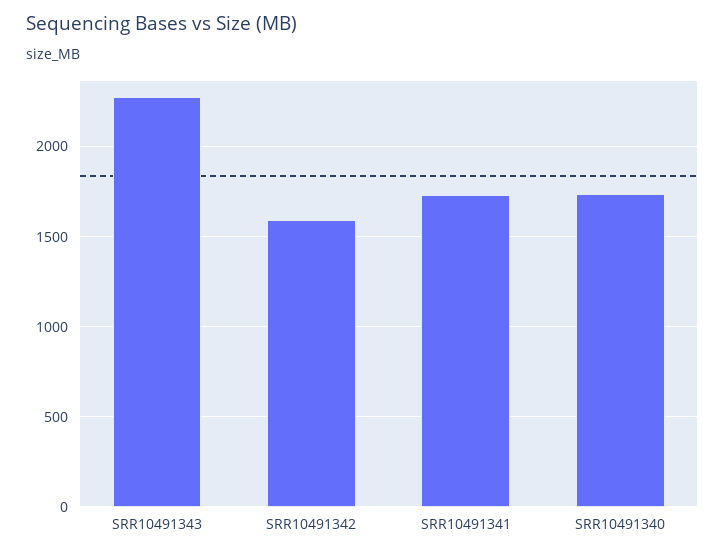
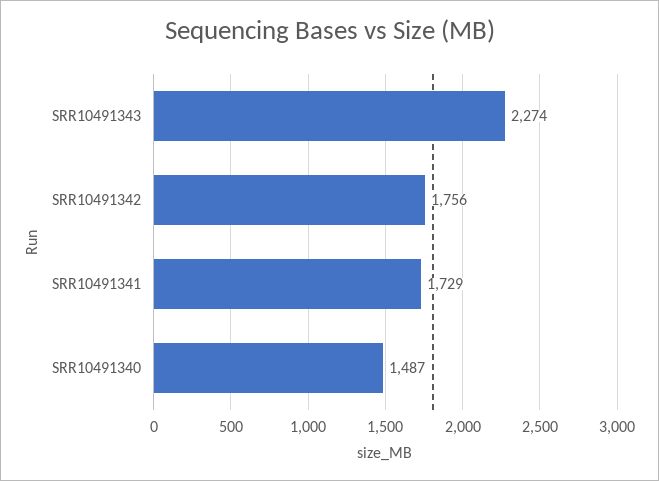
  {
    "SRR10491343": 2274,
-   "SRR10491342": 1600,
+   "SRR10491342": 1756,
    "SRR10491341": 1729,
-   "SRR10491340": 1750
+   "SRR10491340": 1487
  }

